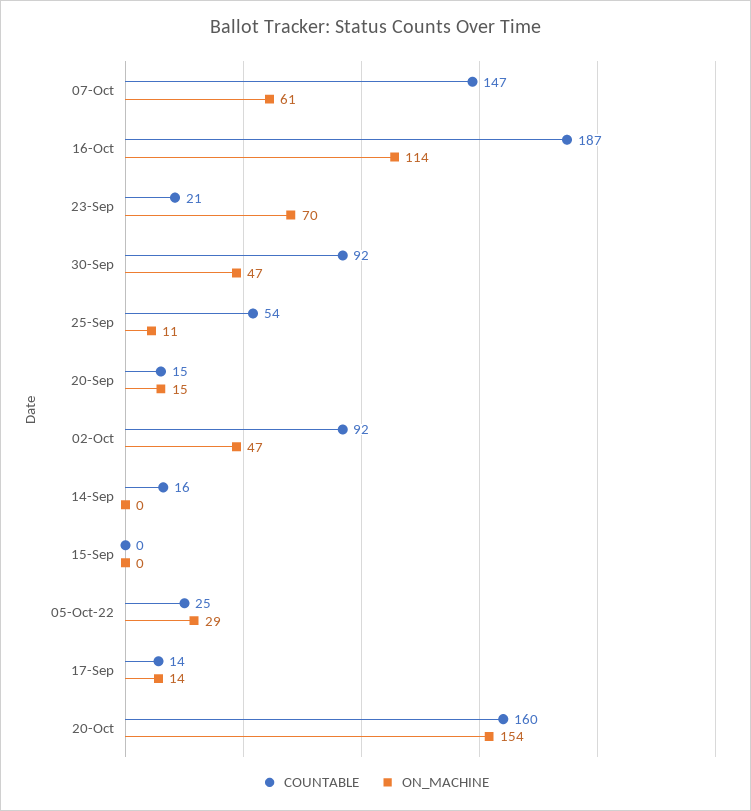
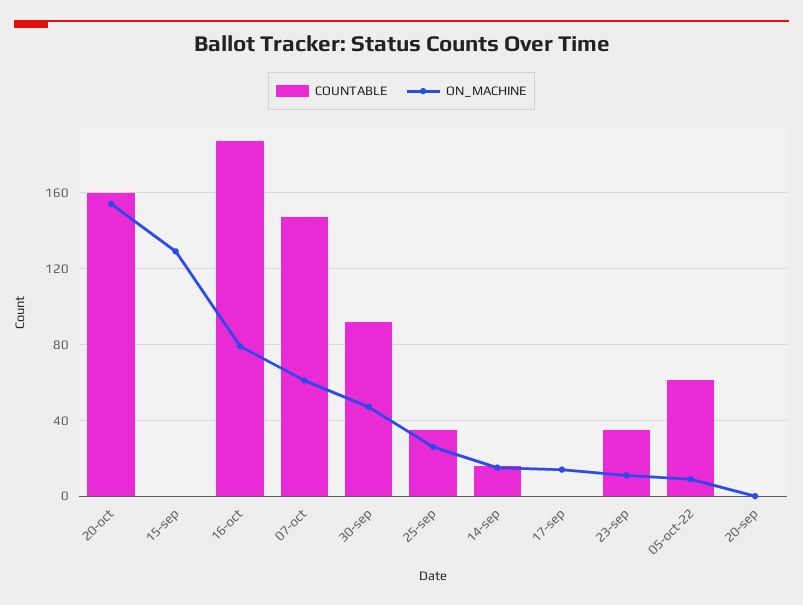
  {
    "COUNTABLE": {
      "07-Oct": 147,
      "16-Oct": 187,
-     "23-Sep": 21,
+     "23-Sep": 35,
      "30-Sep": 92,
-     "25-Sep": 54,
+     "25-Sep": 35,
-     "20-Sep": 15,
+     "20-Sep": 0,
-     "02-Oct": 92,
      "14-Sep": 16,
      "15-Sep": 0,
-     "05-Oct-22": 25,
+     "05-Oct-22": 60,
-     "17-Sep": 14,
+     "17-Sep": 0,
      "20-Oct": 160
    },
    "ON_MACHINE": {
      "07-Oct": 61,
-     "16-Oct": 114,
+     "16-Oct": 80,
-     "23-Sep": 70,
+     "23-Sep": 10,
      "30-Sep": 47,
-     "25-Sep": 11,
+     "25-Sep": 25,
-     "20-Sep": 15,
+     "20-Sep": 0,
-     "02-Oct": 47,
-     "14-Sep": 0,
+     "14-Sep": 15,
-     "15-Sep": 0,
+     "15-Sep": 130,
-     "05-Oct-22": 29,
+     "05-Oct-22": 10,
      "17-Sep": 14,
      "20-Oct": 154
    }
  }

